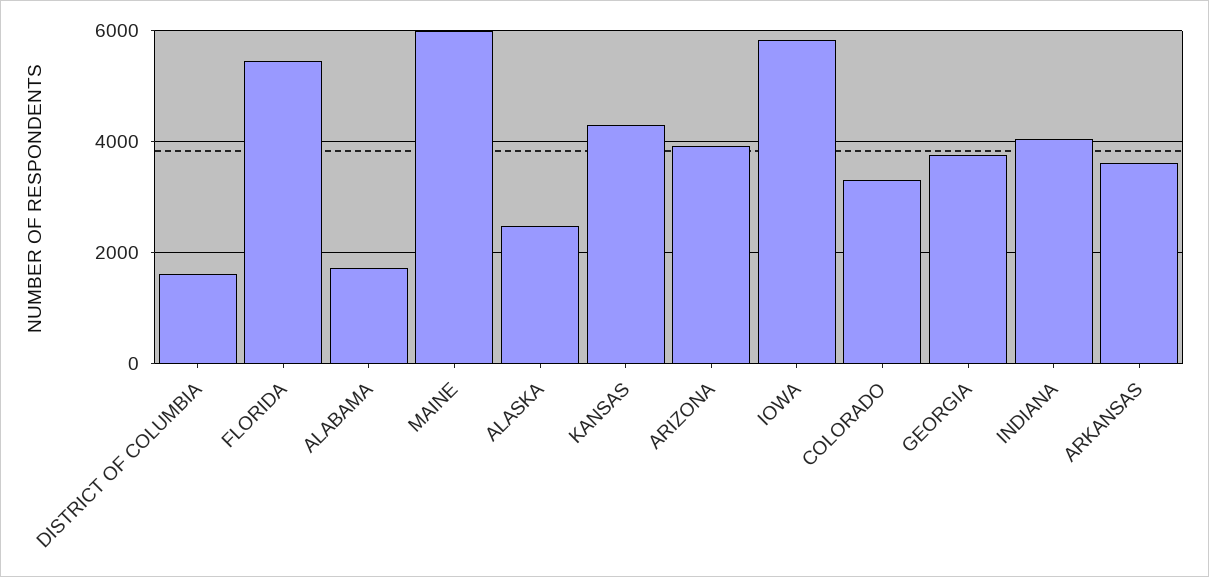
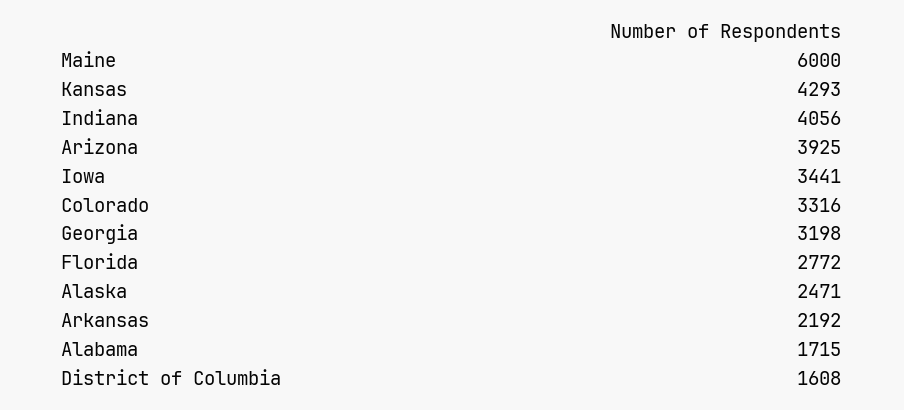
  {
    "DISTRICT OF COLUMBIA": 1608,
-   "FLORIDA": 5400,
+   "FLORIDA": 2772,
    "ALABAMA": 1715,
    "MAINE": 6000,
    "ALASKA": 2471,
    "KANSAS": 4293,
    "ARIZONA": 3925,
-   "IOWA": 5800,
+   "IOWA": 3441,
    "COLORADO": 3316,
-   "GEORGIA": 3800,
+   "GEORGIA": 3198,
    "INDIANA": 4056,
-   "ARKANSAS": 3600
+   "ARKANSAS": 2192
  }

